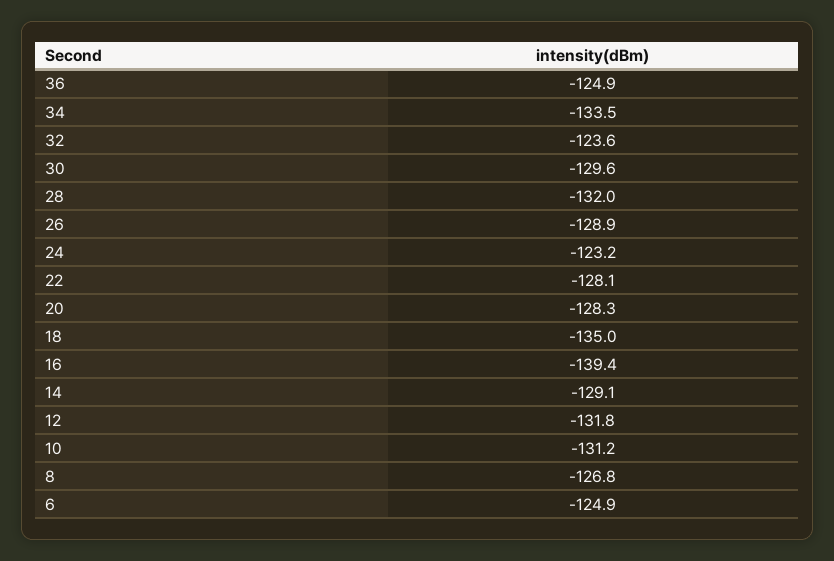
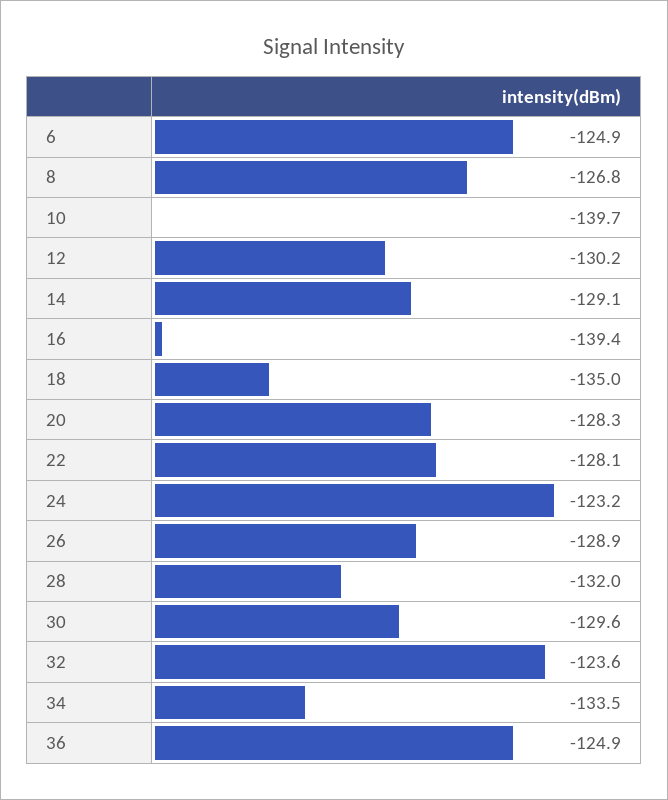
  {
    "36": -124.9,
    "34": -133.5,
    "32": -123.6,
    "30": -129.6,
    "28": -132,
    "26": -128.9,
    "24": -123.2,
    "22": -128.1,
    "20": -128.3,
    "18": -135,
    "16": -139.4,
    "14": -129.1,
-   "12": -131.8,
+   "12": -130.2,
-   "10": -131.2,
+   "10": -139.7,
    "8": -126.8,
    "6": -124.9
  }

